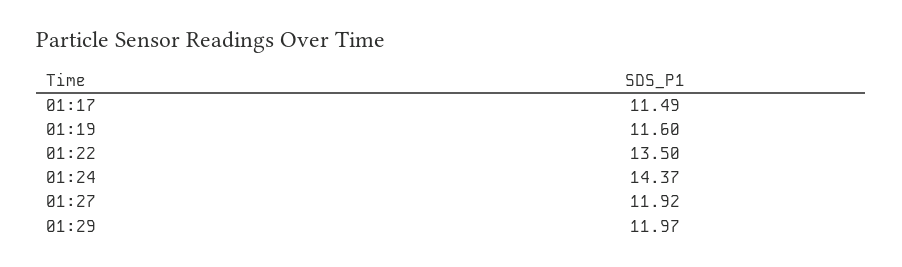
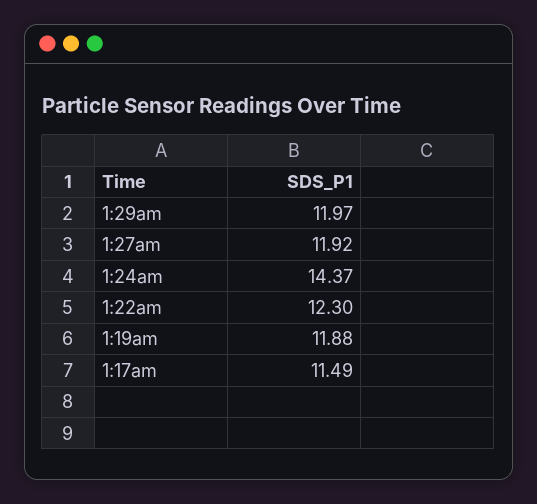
  {
    "01:17": 11.49,
-   "01:19": 11.6,
+   "01:19": 11.88,
-   "01:22": 13.5,
+   "01:22": 12.3,
    "01:24": 14.37,
    "01:27": 11.92,
    "01:29": 11.97
  }

